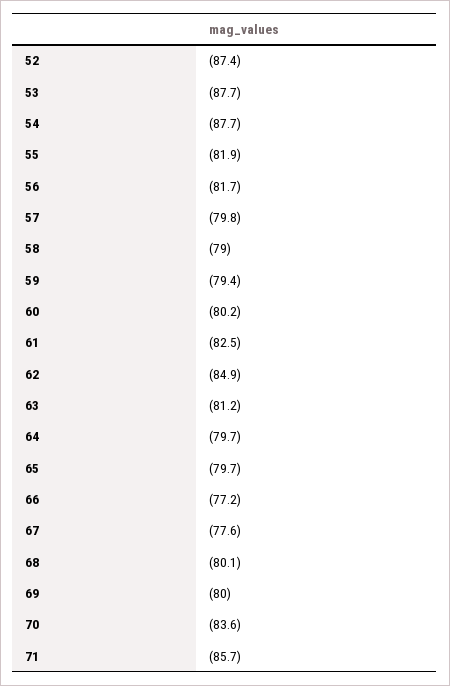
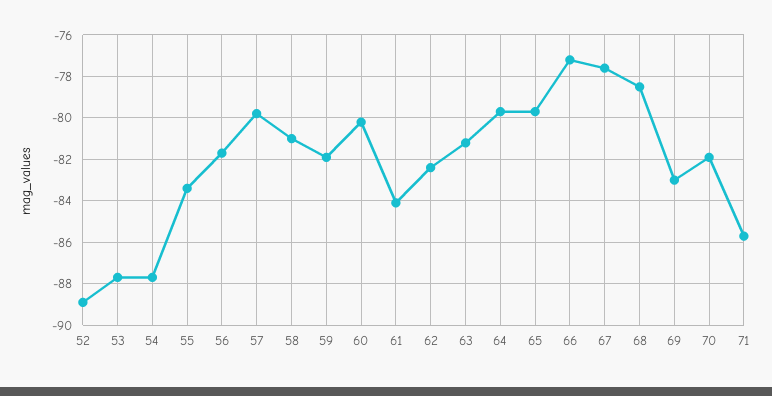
  {
-   "52": -87.4,
+   "52": -89,
    "53": -87.7,
    "54": -87.7,
-   "55": -81.9,
+   "55": -83.5,
    "56": -81.7,
    "57": -79.8,
-   "58": -79,
+   "58": -81,
-   "59": -79.4,
+   "59": -82,
    "60": -80.2,
-   "61": -82.5,
+   "61": -84,
-   "62": -84.9,
+   "62": -82.5,
    "63": -81.2,
    "64": -79.7,
    "65": -79.7,
    "66": -77.2,
    "67": -77.6,
-   "68": -80.1,
+   "68": -78.5,
-   "69": -80,
+   "69": -83,
-   "70": -83.6,
+   "70": -82,
    "71": -85.7
  }

